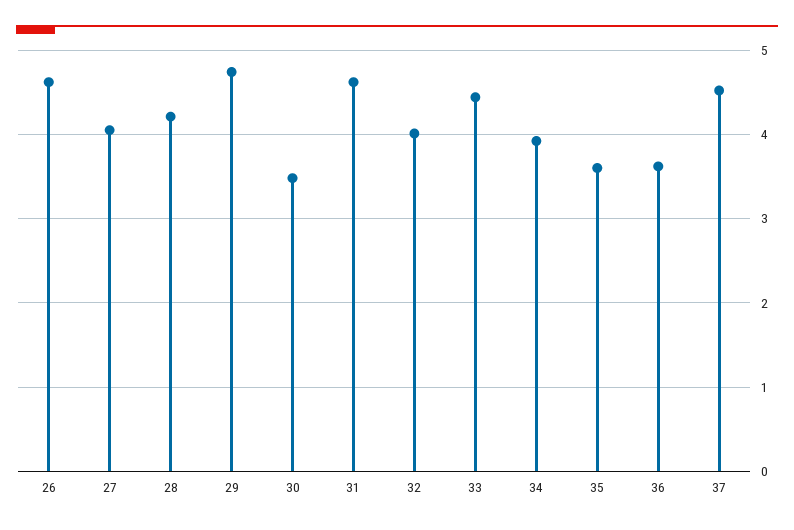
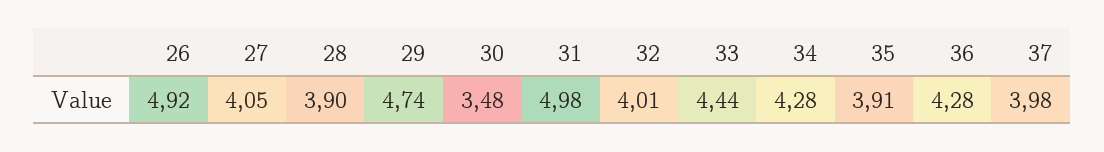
  {
-   "26": 4.6,
+   "26": 4.92,
    "27": 4.05,
-   "28": 4.2,
+   "28": 3.9,
    "29": 4.74,
    "30": 3.48,
-   "31": 4.6,
+   "31": 4.98,
    "32": 4.01,
    "33": 4.44,
-   "34": 3.9,
+   "34": 4.28,
-   "35": 3.6,
+   "35": 3.91,
-   "36": 3.6,
+   "36": 4.28,
-   "37": 4.5
+   "37": 3.98
  }

